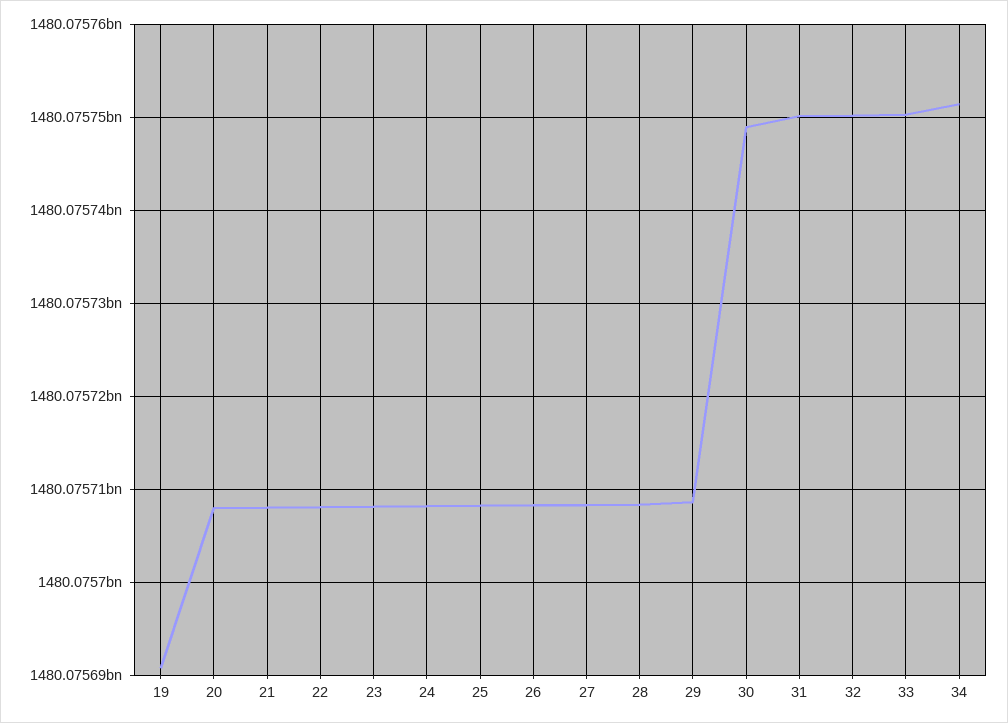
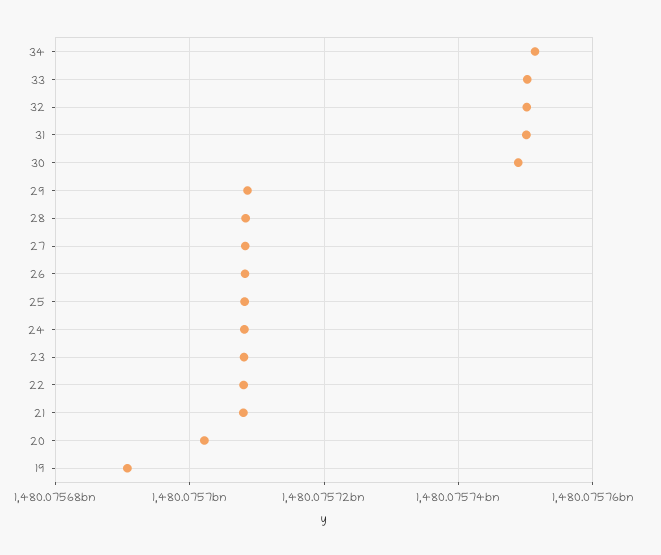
  {
    "19": 1480075691000,
-   "20": 1480075708000,
+   "20": 1480075702000,
    "21": 1480075708000,
    "22": 1480075708000,
    "23": 1480075708000,
    "24": 1480075708000,
    "25": 1480075708000,
    "26": 1480075708000,
    "27": 1480075708000,
    "28": 1480075708000,
    "29": 1480075709000,
    "30": 1480075749000,
    "31": 1480075750000,
    "32": 1480075750000,
    "33": 1480075750000,
    "34": 1480075751000
  }

